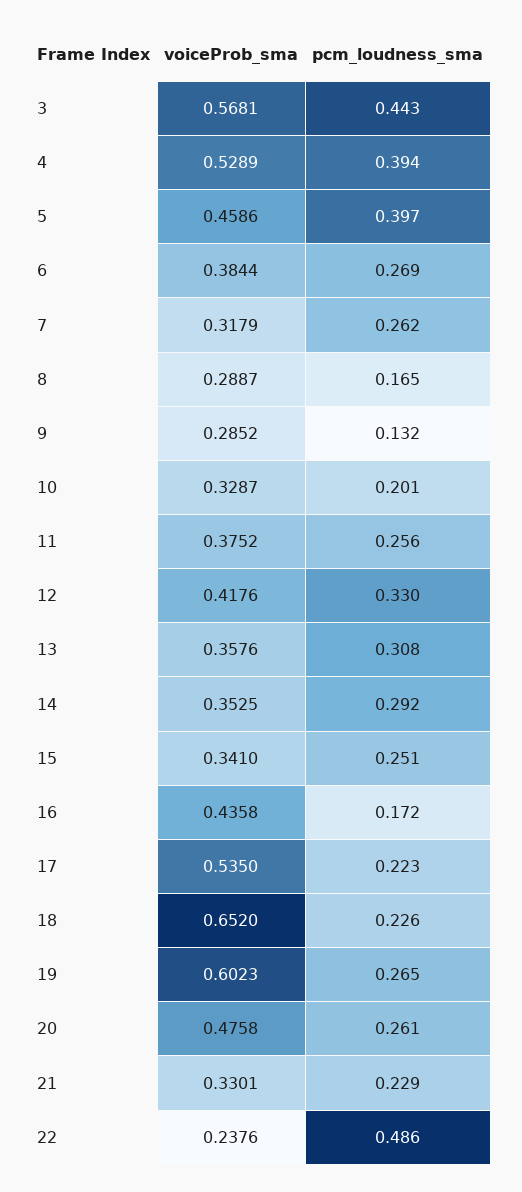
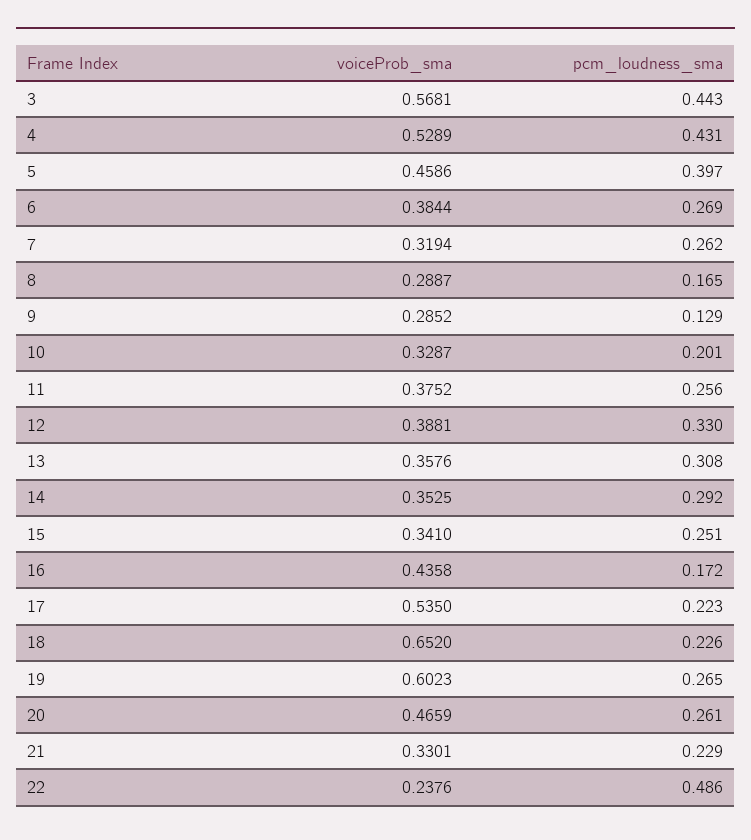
  {
    "voiceProb_sma": {
      "3": 0.5681,
      "4": 0.5289,
      "5": 0.4586,
      "6": 0.3844,
-     "7": 0.3179,
+     "7": 0.3194,
      "8": 0.2887,
      "9": 0.2852,
      "10": 0.3287,
      "11": 0.3752,
-     "12": 0.4176,
+     "12": 0.3881,
      "13": 0.3576,
      "14": 0.3525,
      "15": 0.341,
      "16": 0.4358,
      "17": 0.535,
      "18": 0.652,
      "19": 0.6023,
-     "20": 0.4758,
+     "20": 0.4659,
      "21": 0.3301,
      "22": 0.2376
    },
    "pcm_loudness_sma": {
      "3": 0.443,
-     "4": 0.394,
+     "4": 0.431,
      "5": 0.397,
      "6": 0.269,
      "7": 0.262,
      "8": 0.165,
-     "9": 0.132,
+     "9": 0.129,
      "10": 0.201,
      "11": 0.256,
      "12": 0.33,
      "13": 0.308,
      "14": 0.292,
      "15": 0.251,
      "16": 0.172,
      "17": 0.223,
      "18": 0.226,
      "19": 0.265,
      "20": 0.261,
      "21": 0.229,
      "22": 0.486
    }
  }

